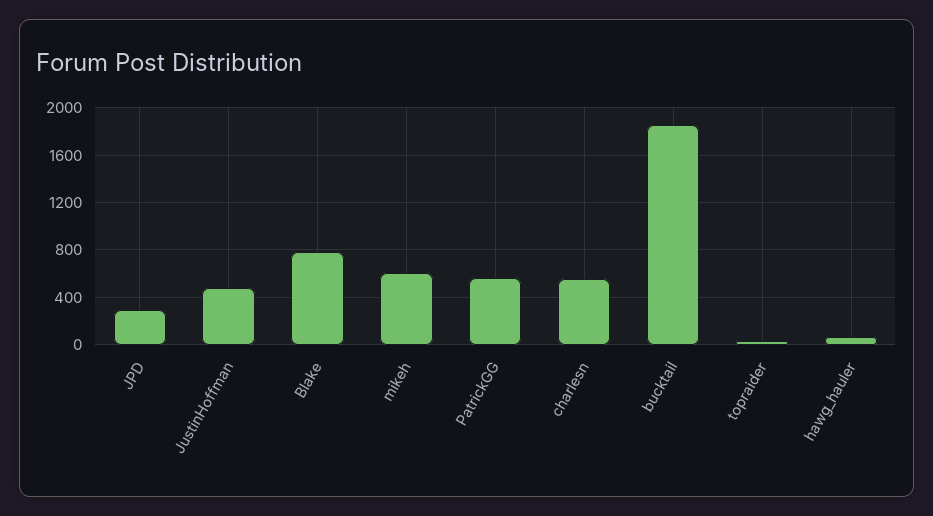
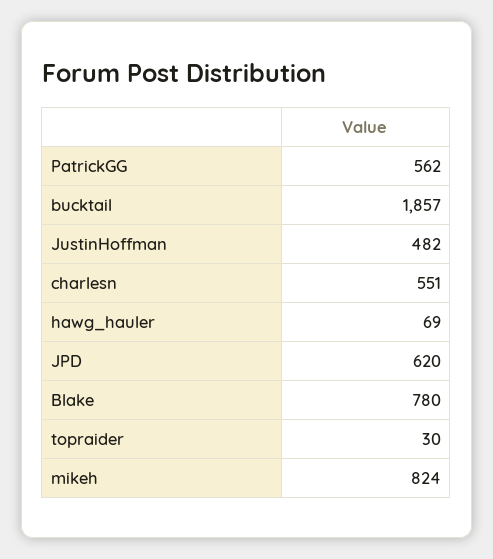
  {
-   "JPD": 300,
+   "JPD": 620,
    "JustinHoffman": 482,
    "Blake": 780,
-   "mikeh": 600,
+   "mikeh": 824,
    "PatrickGG": 562,
    "charlesn": 551,
    "bucktail": 1857,
    "topraider": 30,
    "hawg_hauler": 69
  }

